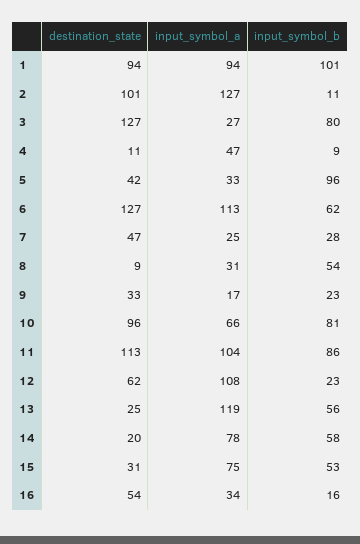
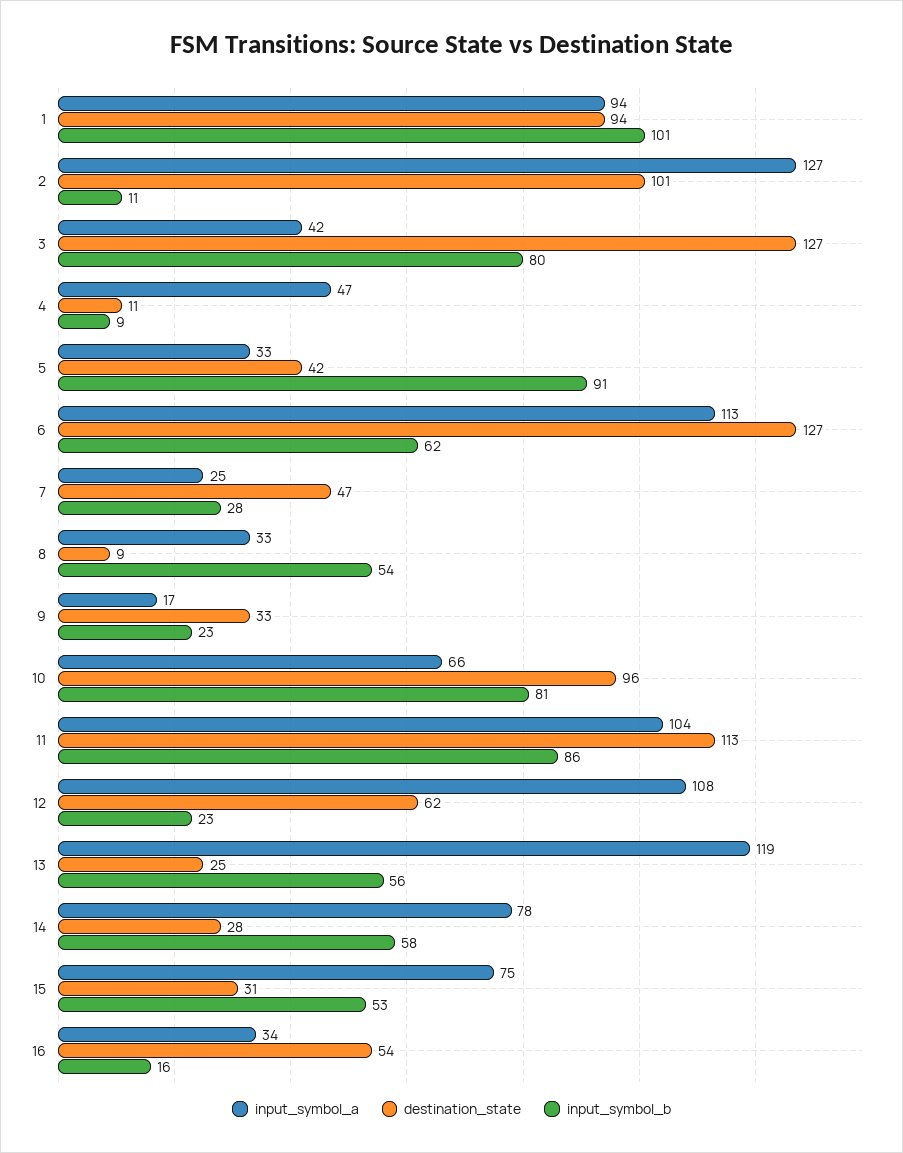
  {
    "destination_state": {
      "1": 94,
      "2": 101,
      "3": 127,
      "4": 11,
      "5": 42,
      "6": 127,
      "7": 47,
      "8": 9,
      "9": 33,
      "10": 96,
      "11": 113,
      "12": 62,
      "13": 25,
-     "14": 20,
+     "14": 28,
      "15": 31,
      "16": 54
    },
    "input_symbol_a": {
      "1": 94,
      "2": 127,
-     "3": 27,
+     "3": 42,
      "4": 47,
      "5": 33,
      "6": 113,
      "7": 25,
-     "8": 31,
+     "8": 33,
      "9": 17,
      "10": 66,
      "11": 104,
      "12": 108,
      "13": 119,
      "14": 78,
      "15": 75,
      "16": 34
    },
    "input_symbol_b": {
      "1": 101,
      "2": 11,
      "3": 80,
      "4": 9,
-     "5": 96,
+     "5": 91,
      "6": 62,
      "7": 28,
      "8": 54,
      "9": 23,
      "10": 81,
      "11": 86,
      "12": 23,
      "13": 56,
      "14": 58,
      "15": 53,
      "16": 16
    }
  }

